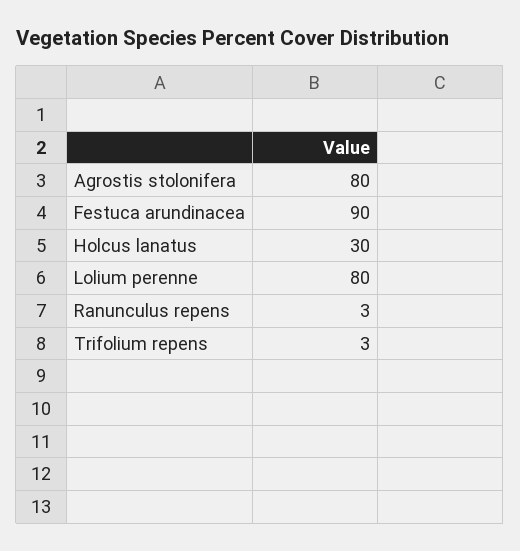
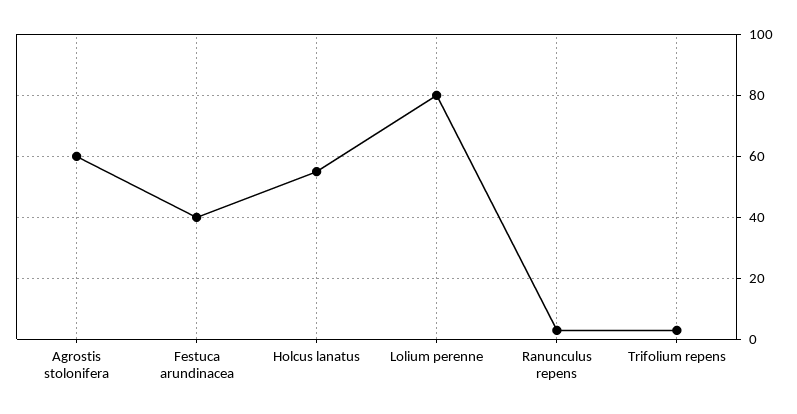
  {
-   "Agrostis stolonifera": 80,
+   "Agrostis stolonifera": 60,
-   "Festuca arundinacea": 90,
+   "Festuca arundinacea": 40,
-   "Holcus lanatus": 30,
+   "Holcus lanatus": 55,
    "Lolium perenne": 80,
    "Ranunculus repens": 3,
    "Trifolium repens": 3
  }

